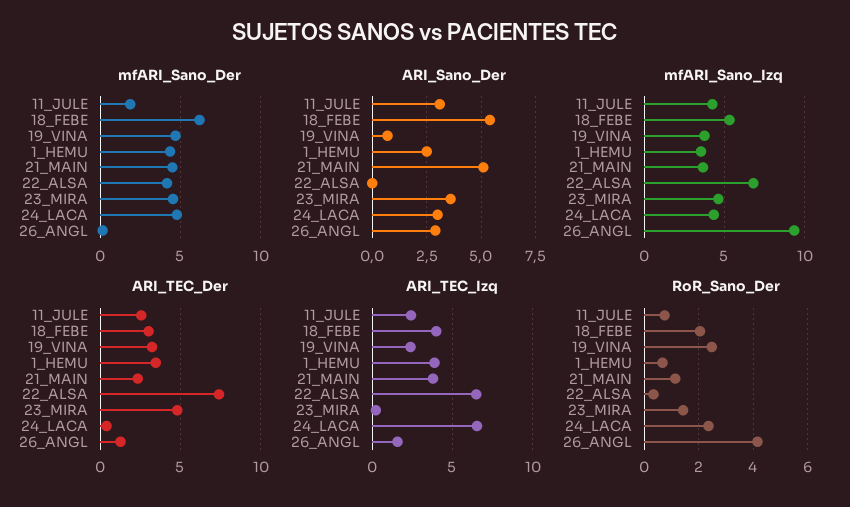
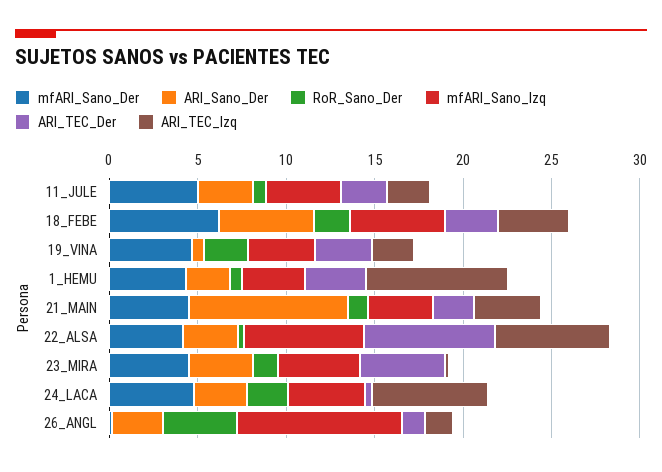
  {
    "mfARI_Sano_Der": {
-     "11_JULE": 2,
+     "11_JULE": 5,
      "18_FEBE": 6,
      "19_VINA": 4.5,
      "1_HEMU": 4.5,
      "21_MAIN": 4.5,
      "22_ALSA": 4,
      "23_MIRA": 4.5,
      "24_LACA": 5,
      "26_ANGL": 0
    },
    "ARI_Sano_Der": {
      "11_JULE": 3,
      "18_FEBE": 5.5,
      "19_VINA": 0.5,
      "1_HEMU": 2.5,
-     "21_MAIN": 5,
+     "21_MAIN": 9,
-     "22_ALSA": 0,
+     "22_ALSA": 3,
      "23_MIRA": 3.5,
      "24_LACA": 3,
      "26_ANGL": 3
    },
    "mfARI_Sano_Izq": {
      "11_JULE": 4.5,
      "18_FEBE": 5.5,
      "19_VINA": 4,
      "1_HEMU": 3.5,
      "21_MAIN": 3.5,
      "22_ALSA": 7,
      "23_MIRA": 4.5,
      "24_LACA": 4.5,
      "26_ANGL": 9.5
    },
    "ARI_TEC_Der": {
      "11_JULE": 2.5,
      "18_FEBE": 3,
      "19_VINA": 3,
      "1_HEMU": 3.5,
      "21_MAIN": 2.5,
      "22_ALSA": 7.5,
      "23_MIRA": 5,
      "24_LACA": 0.5,
      "26_ANGL": 1.5
    },
    "ARI_TEC_Izq": {
      "11_JULE": 2.5,
      "18_FEBE": 4,
      "19_VINA": 2.5,
-     "1_HEMU": 4,
+     "1_HEMU": 8,
      "21_MAIN": 4,
      "22_ALSA": 6.5,
      "23_MIRA": 0,
      "24_LACA": 6.5,
      "26_ANGL": 1.5
    },
    "RoR_Sano_Der": {
      "11_JULE": 0.75,
      "18_FEBE": 2,
      "19_VINA": 2.5,
      "1_HEMU": 0.75,
      "21_MAIN": 1.25,
      "22_ALSA": 0.25,
      "23_MIRA": 1.5,
      "24_LACA": 2.25,
      "26_ANGL": 4.25
    }
  }

